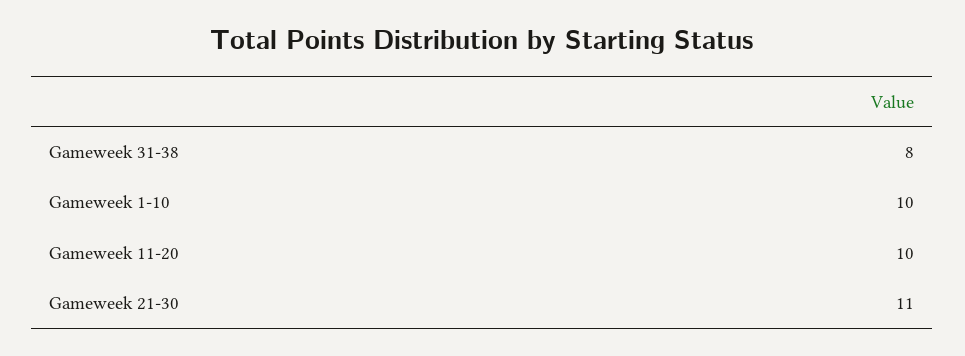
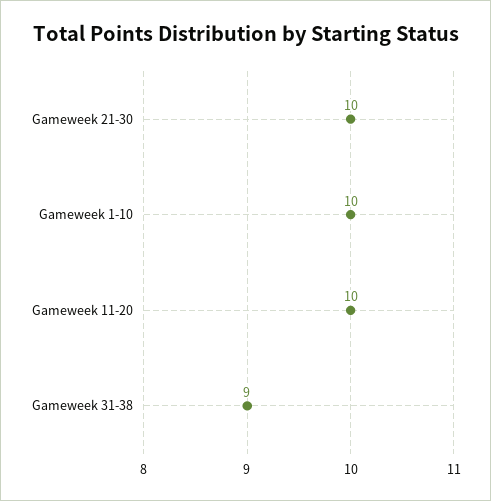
  {
-   "Gameweek 31-38": 8,
+   "Gameweek 31-38": 9,
    "Gameweek 1-10": 10,
    "Gameweek 11-20": 10,
-   "Gameweek 21-30": 11
+   "Gameweek 21-30": 10
  }

